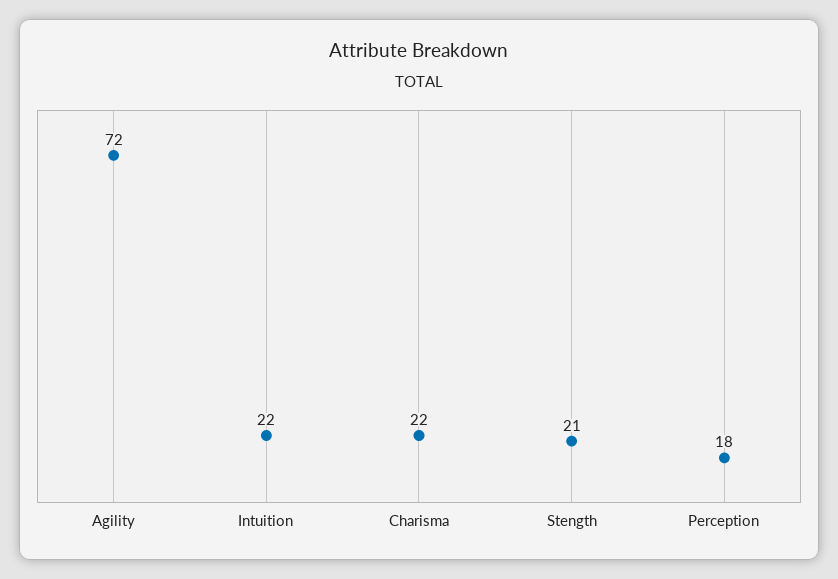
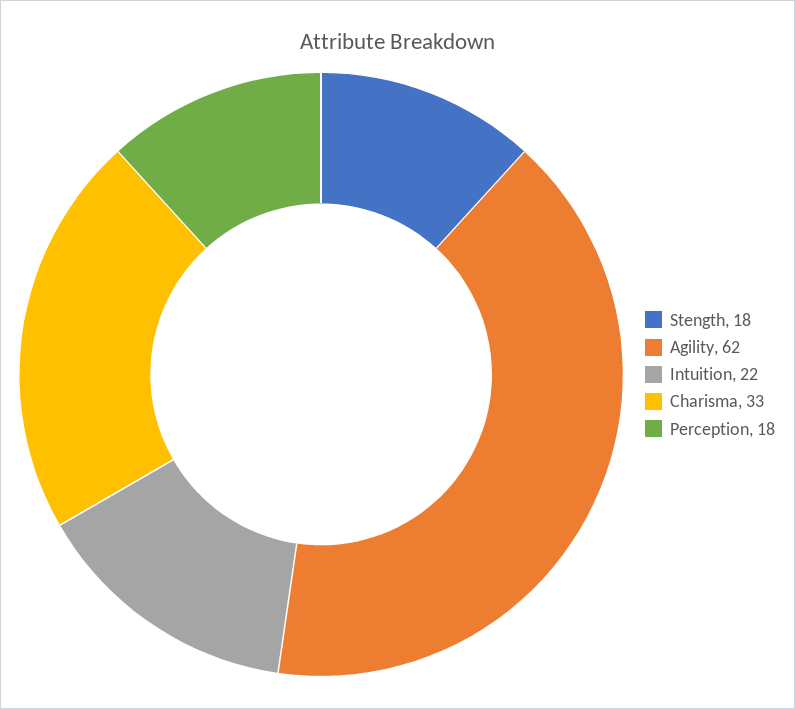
  {
-   "Agility": 72,
+   "Agility": 62,
    "Intuition": 22,
-   "Charisma": 22,
+   "Charisma": 33,
-   "Stength": 21,
+   "Stength": 18,
    "Perception": 18
  }

